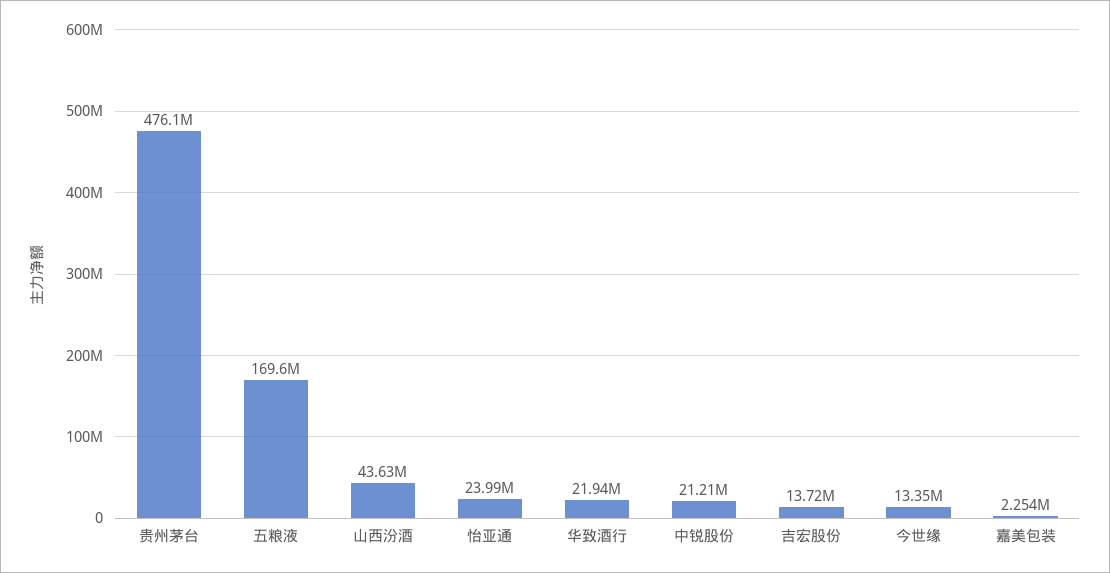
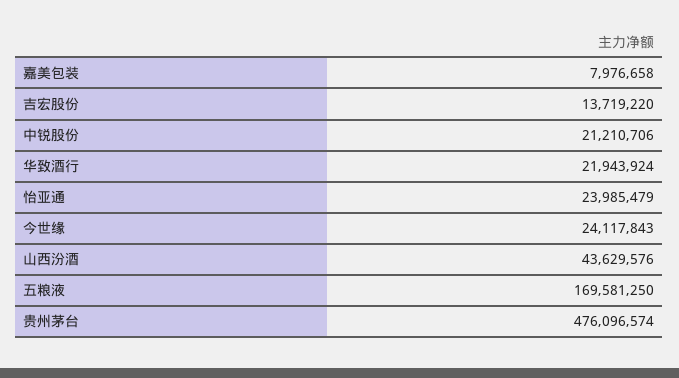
  {
    "贵州茅台": 476096574,
    "五粮液": 169581250,
    "山西汾酒": 43629576,
    "怡亚通": 23985479,
    "华致酒行": 21943924,
    "中锐股份": 21210706,
    "吉宏股份": 13719220,
-   "今世缘": 13350000,
+   "今世缘": 24117843,
-   "嘉美包装": 2254000
+   "嘉美包装": 7976658
  }

